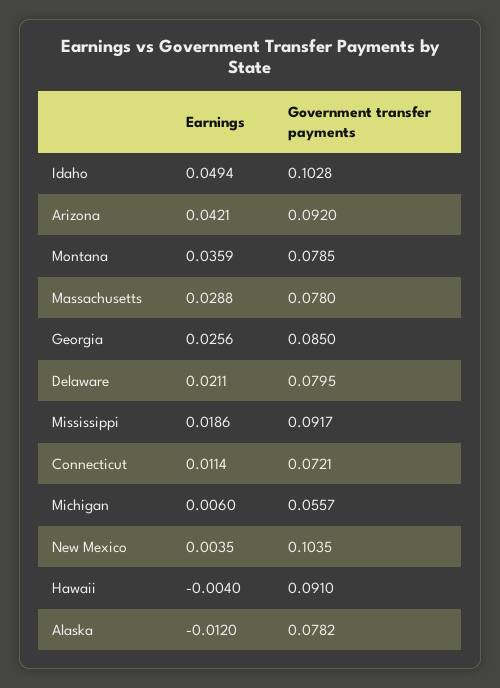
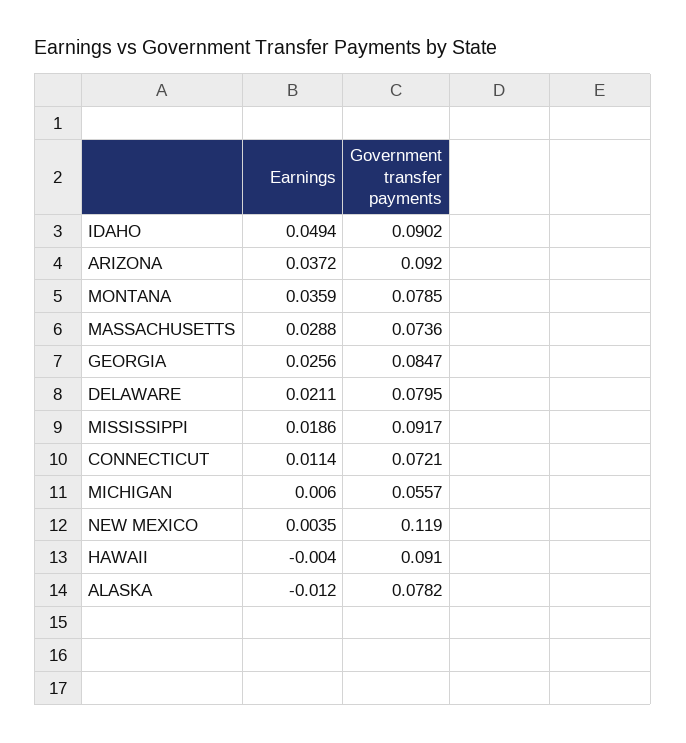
  {
    "Earnings": {
      "Idaho": 0.0494,
-     "Arizona": 0.0421,
+     "Arizona": 0.0372,
      "Montana": 0.0359,
      "Massachusetts": 0.0288,
      "Georgia": 0.0256,
      "Delaware": 0.0211,
      "Mississippi": 0.0186,
      "Connecticut": 0.0114,
      "Michigan": 0.006,
      "New Mexico": 0.0035,
      "Hawaii": -0.004,
      "Alaska": -0.012
    },
    "Government transfer payments": {
-     "Idaho": 0.1028,
+     "Idaho": 0.0902,
      "Arizona": 0.092,
      "Montana": 0.0785,
-     "Massachusetts": 0.078,
+     "Massachusetts": 0.0736,
-     "Georgia": 0.085,
+     "Georgia": 0.0847,
      "Delaware": 0.0795,
      "Mississippi": 0.0917,
      "Connecticut": 0.0721,
      "Michigan": 0.0557,
-     "New Mexico": 0.1035,
+     "New Mexico": 0.119,
      "Hawaii": 0.091,
      "Alaska": 0.0782
    }
  }

